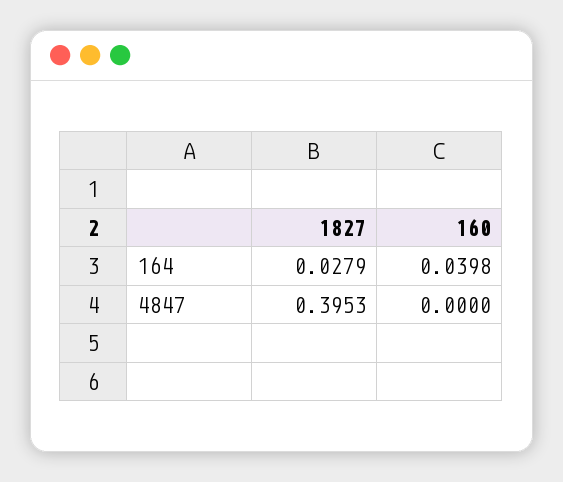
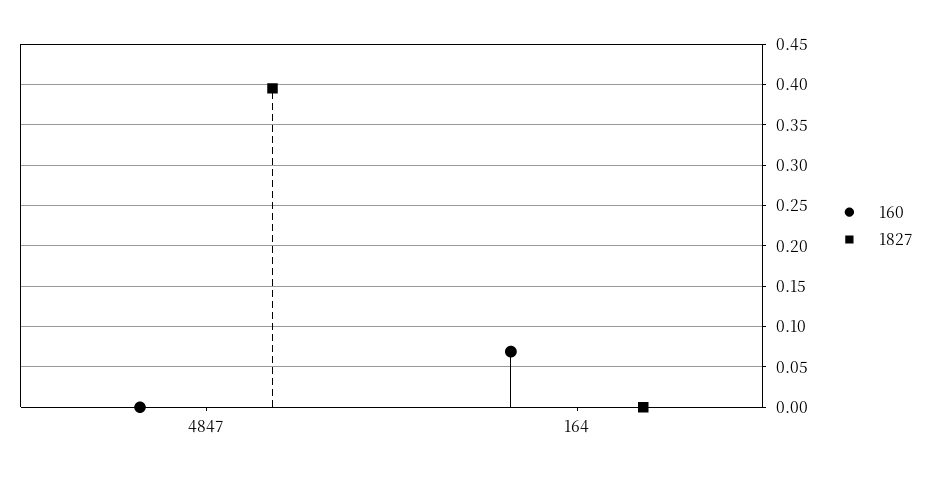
  {
    "1827": {
-     "164": 0.0279,
+     "164": 0,
      "4847": 0.3953
    },
    "160": {
-     "164": 0.0398,
+     "164": 0.07,
      "4847": 0
    }
  }

